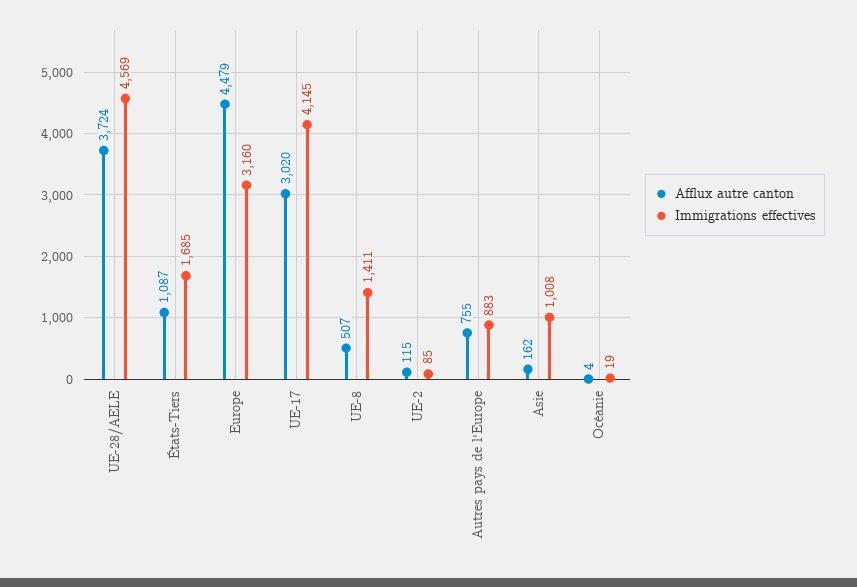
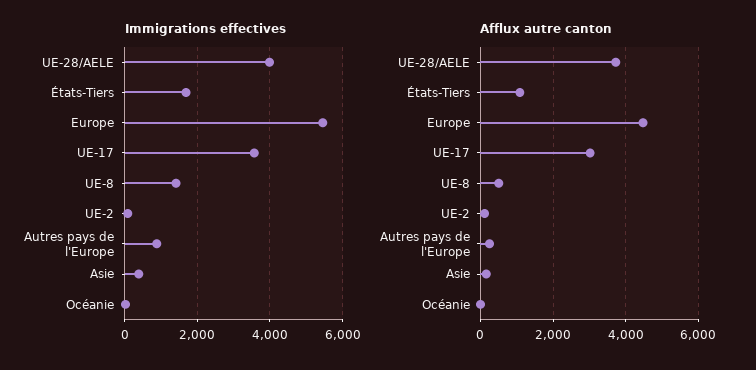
  {
    "Afflux autre canton": {
      "UE-28/AELE": 3724,
      "États-Tiers": 1087,
      "Europe": 4479,
      "UE-17": 3020,
      "UE-8": 507,
      "UE-2": 115,
-     "Autres pays de l'Europe": 755,
+     "Autres pays de l'Europe": 200,
      "Asie": 162,
      "Océanie": 4
    },
    "Immigrations effectives": {
-     "UE-28/AELE": 4569,
+     "UE-28/AELE": 4000,
      "États-Tiers": 1685,
-     "Europe": 3160,
+     "Europe": 5400,
-     "UE-17": 4145,
+     "UE-17": 3600,
      "UE-8": 1411,
      "UE-2": 85,
      "Autres pays de l'Europe": 883,
-     "Asie": 1008,
+     "Asie": 400,
      "Océanie": 19
    }
  }

